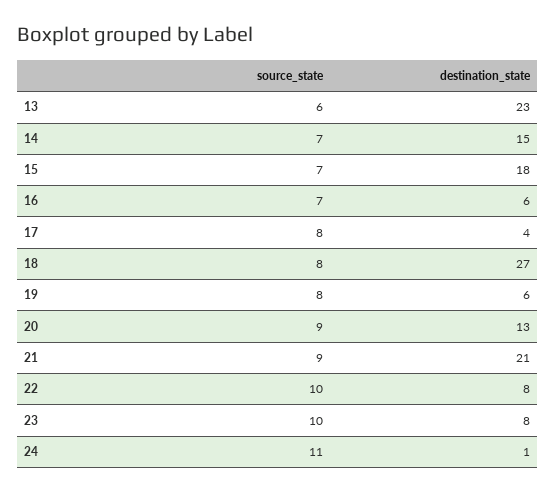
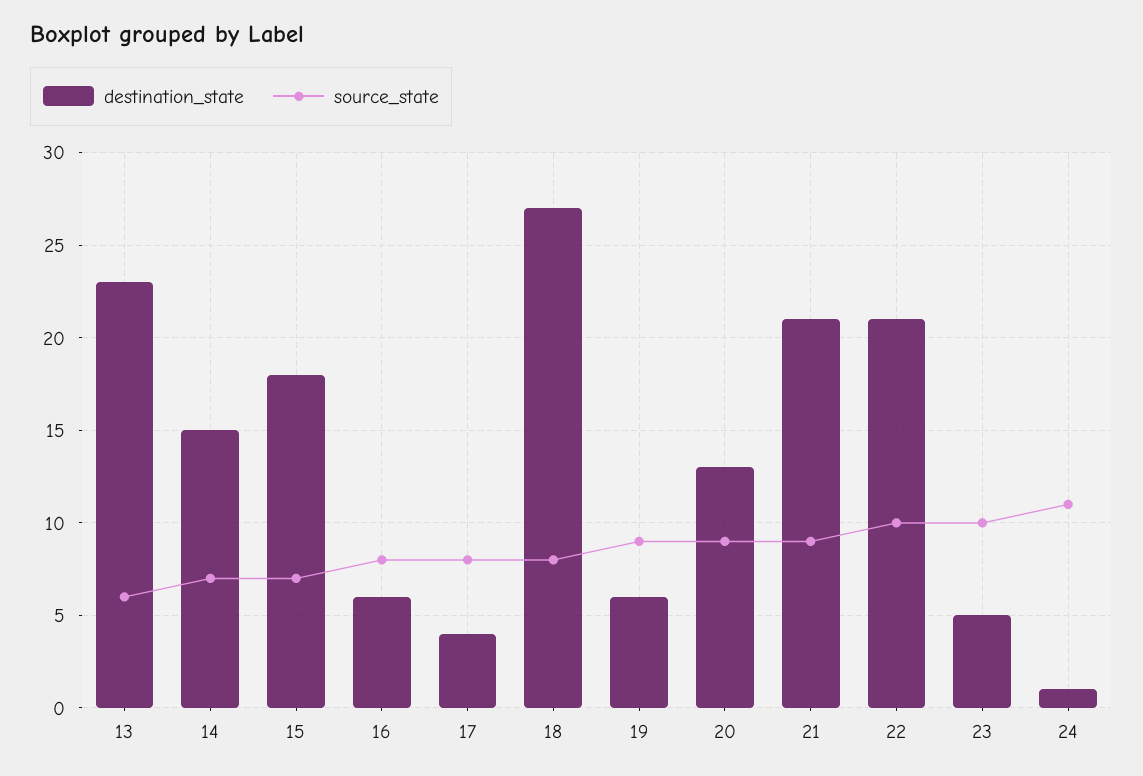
  {
    "source_state": {
      "13": 6,
      "14": 7,
      "15": 7,
-     "16": 7,
+     "16": 8,
      "17": 8,
      "18": 8,
-     "19": 8,
+     "19": 9,
      "20": 9,
      "21": 9,
      "22": 10,
      "23": 10,
      "24": 11
    },
    "destination_state": {
      "13": 23,
      "14": 15,
      "15": 18,
      "16": 6,
      "17": 4,
      "18": 27,
      "19": 6,
      "20": 13,
      "21": 21,
-     "22": 8,
+     "22": 21,
-     "23": 8,
+     "23": 5,
      "24": 1
    }
  }

